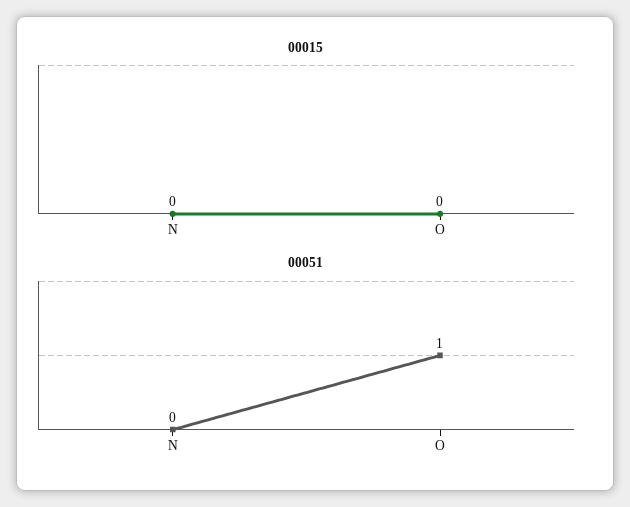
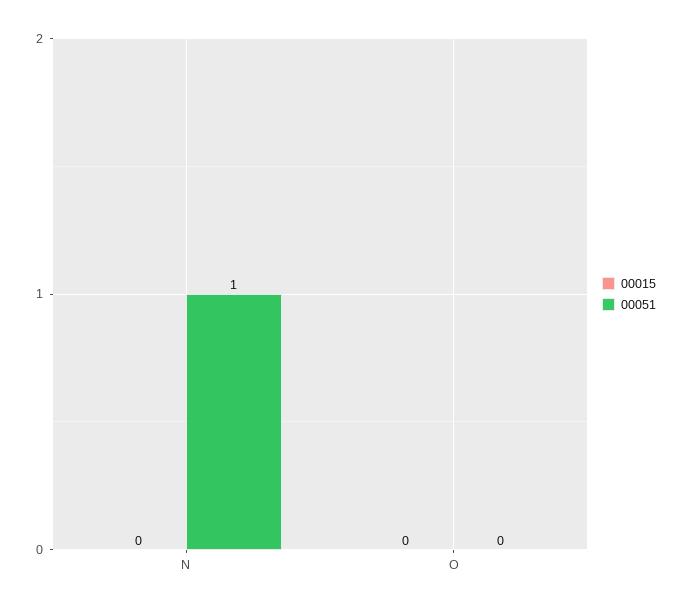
  {
    "00015": {
      "N": 0,
      "O": 0
    },
    "00051": {
-     "N": 0,
+     "N": 1,
-     "O": 1
+     "O": 0
    }
  }

